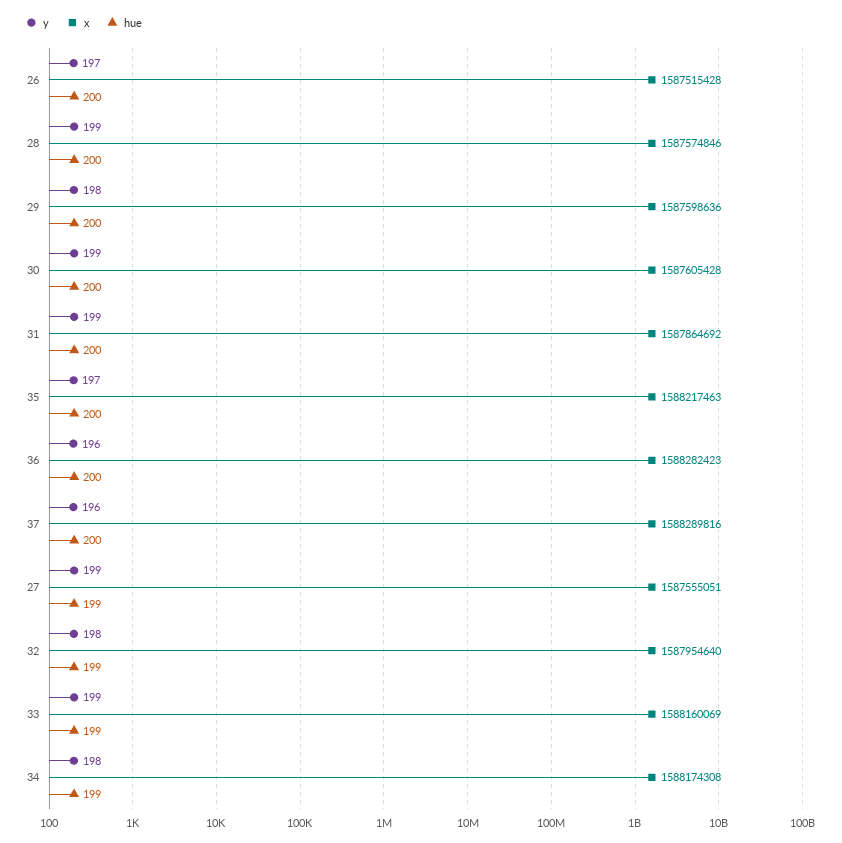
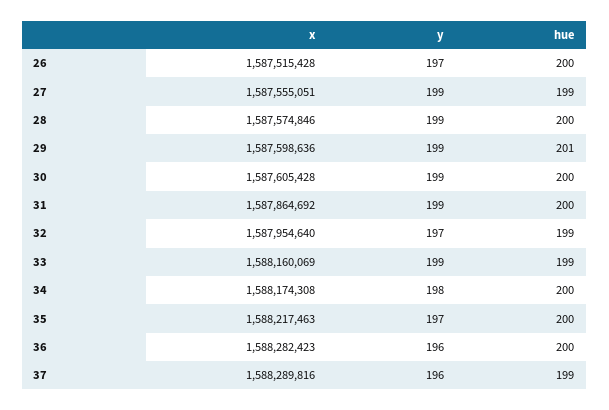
  {
    "y": {
      "26": 197,
      "28": 199,
-     "29": 198,
+     "29": 199,
      "30": 199,
      "31": 199,
      "35": 197,
      "36": 196,
      "37": 196,
      "27": 199,
-     "32": 198,
+     "32": 197,
      "33": 199,
      "34": 198
    },
    "x": {
      "26": 1587515428,
      "28": 1587574846,
      "29": 1587598636,
      "30": 1587605428,
      "31": 1587864692,
      "35": 1588217463,
      "36": 1588282423,
      "37": 1588289816,
      "27": 1587555051,
      "32": 1587954640,
      "33": 1588160069,
      "34": 1588174308
    },
    "hue": {
      "26": 200,
      "28": 200,
-     "29": 200,
+     "29": 201,
      "30": 200,
      "31": 200,
      "35": 200,
      "36": 200,
-     "37": 200,
+     "37": 199,
      "27": 199,
      "32": 199,
      "33": 199,
-     "34": 199
+     "34": 200
    }
  }

